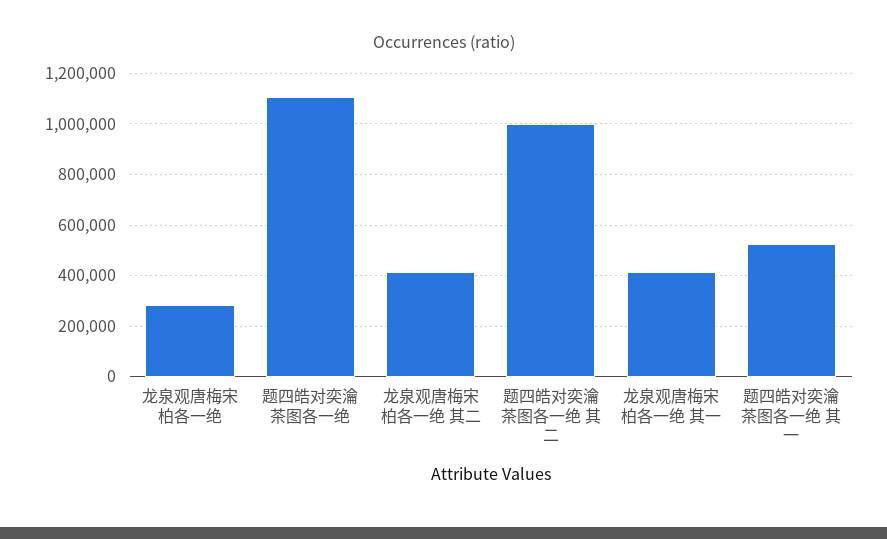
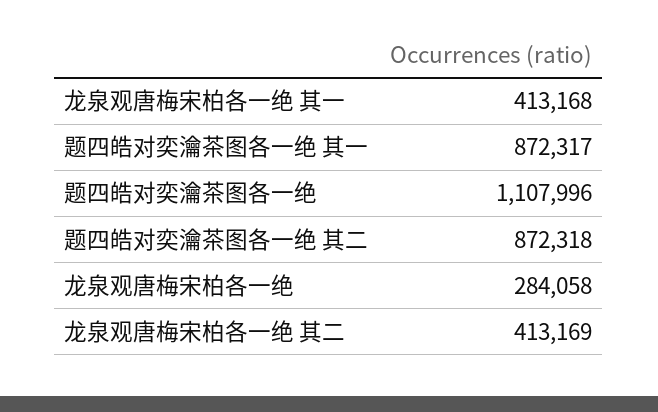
  {
    "龙泉观唐梅宋柏各一绝": 284058,
    "题四皓对奕瀹茶图各一绝": 1107996,
    "龙泉观唐梅宋柏各一绝 其二": 413169,
-   "题四皓对奕瀹茶图各一绝 其二": 1000000,
+   "题四皓对奕瀹茶图各一绝 其二": 872318,
    "龙泉观唐梅宋柏各一绝 其一": 413168,
-   "题四皓对奕瀹茶图各一绝 其一": 525000
+   "题四皓对奕瀹茶图各一绝 其一": 872317
  }

